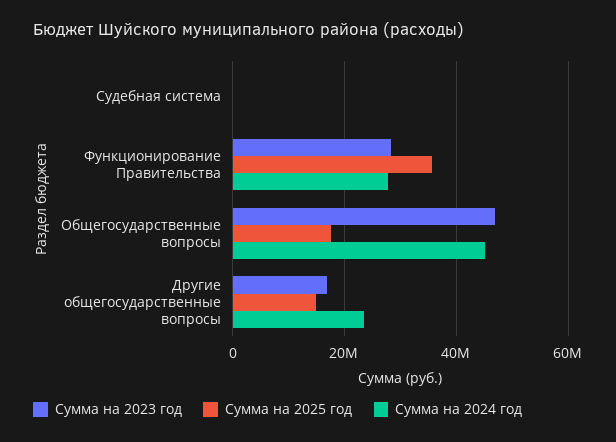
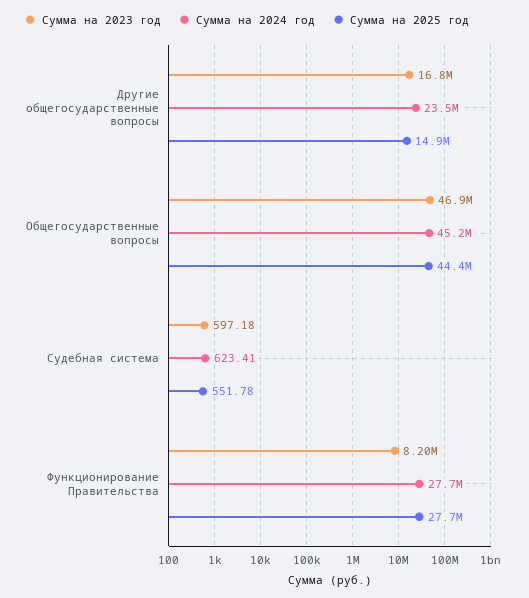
  {
    "Сумма на 2023 год": {
      "Судебная система": 597.18,
-     "Функционирование Правительства": 28000000,
+     "Функционирование Правительства": 8200000,
      "Общегосударственные вопросы": 46900000,
      "Другие общегосударственные вопросы": 16800000
    },
    "Сумма на 2025 год": {
      "Судебная система": 551.78,
-     "Функционирование Правительства": 36000000,
+     "Функционирование Правительства": 27700000,
-     "Общегосударственные вопросы": 18000000,
+     "Общегосударственные вопросы": 44400000,
      "Другие общегосударственные вопросы": 14900000
    },
    "Сумма на 2024 год": {
      "Судебная система": 623.41,
      "Функционирование Правительства": 27700000,
      "Общегосударственные вопросы": 45200000,
      "Другие общегосударственные вопросы": 23500000
    }
  }

